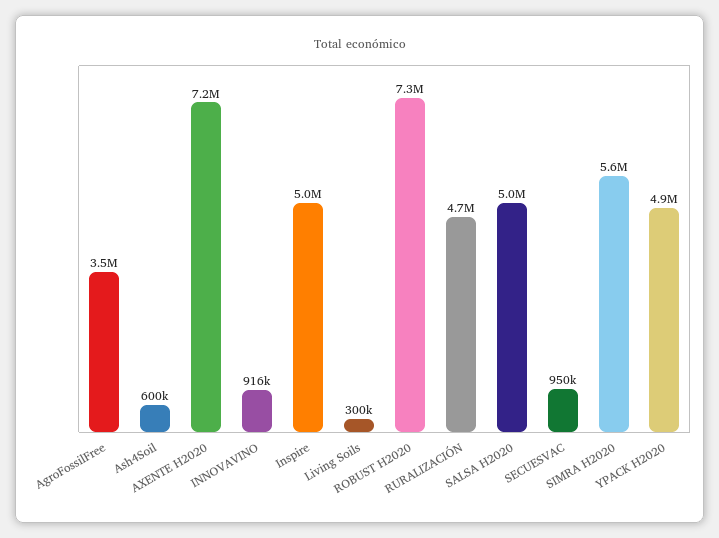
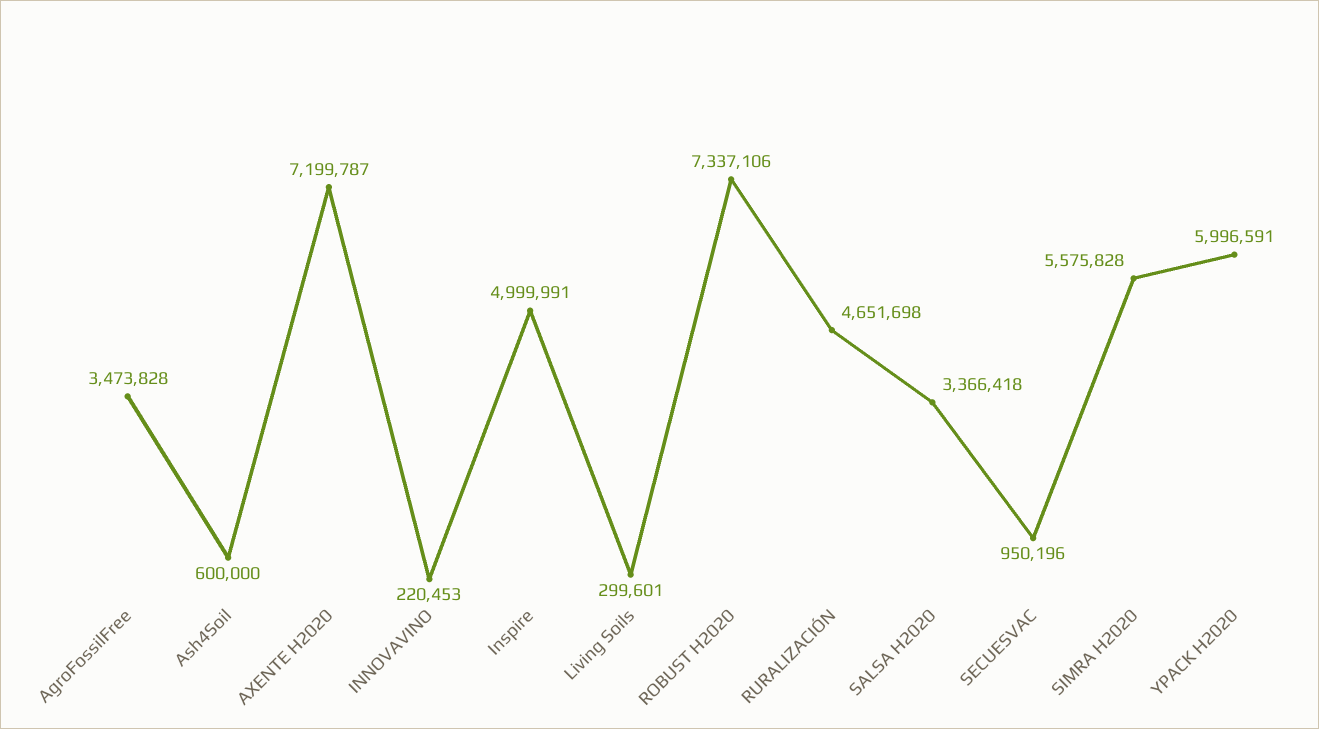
  {
    "AgroFossilFree": 3473828,
    "Ash4Soil": 600000,
    "AXENTE H2020": 7199787,
-   "INNOVAVINO": 916000,
+   "INNOVAVINO": 220453,
    "Inspire": 4999991,
    "Living Soils": 299601,
    "ROBUST H2020": 7337106,
    "RURALIZACIÓN": 4651698,
-   "SALSA H2020": 5000000,
+   "SALSA H2020": 3366418,
    "SECUESVAC": 950196,
    "SIMRA H2020": 5575828,
-   "YPACK H2020": 4900000
+   "YPACK H2020": 5996591
  }

